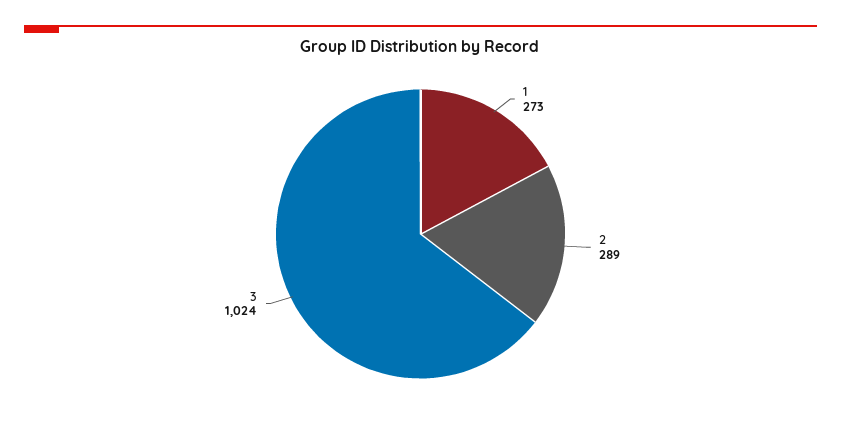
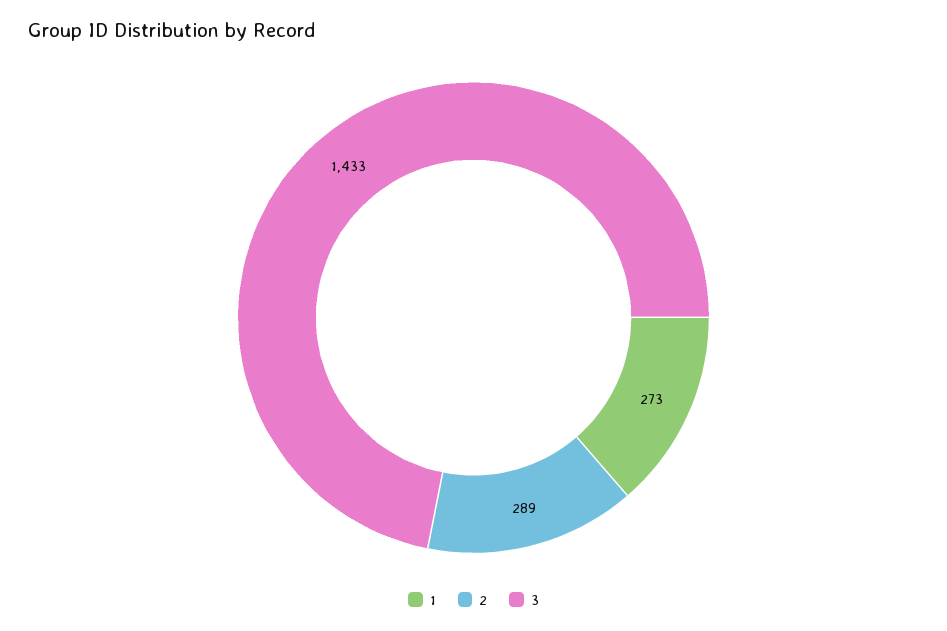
  {
    "1": 273,
    "2": 289,
-   "3": 1024
+   "3": 1433
  }

